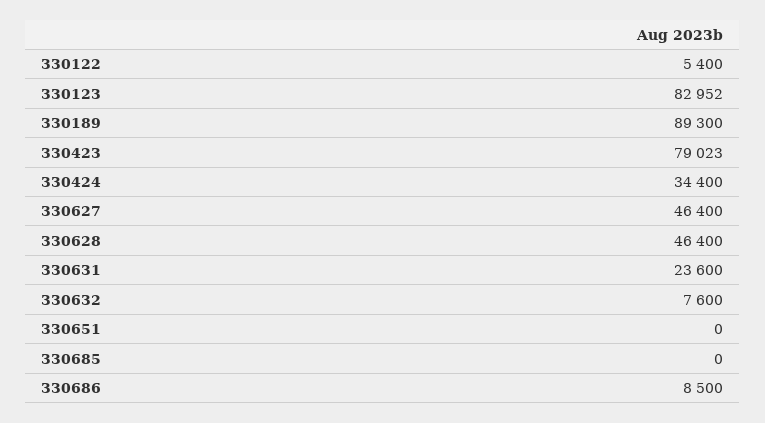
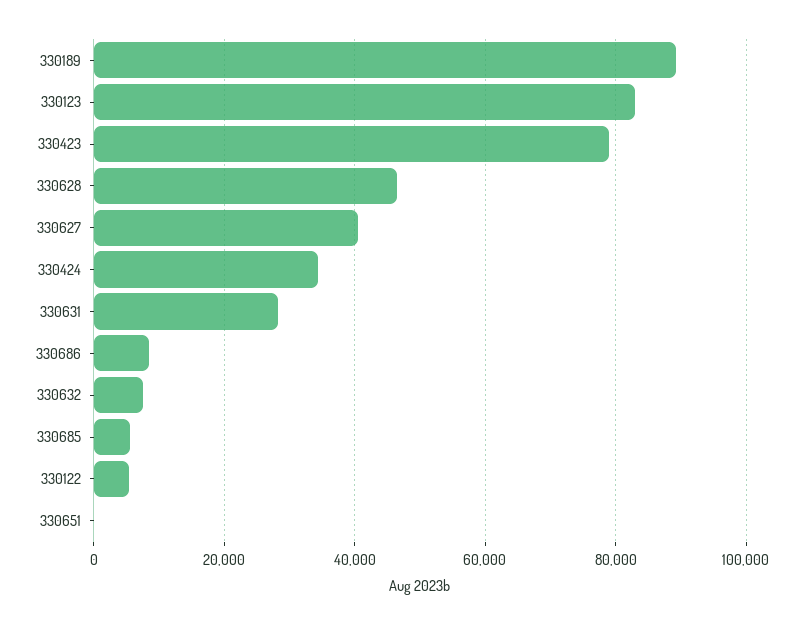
  {
    "330122": 5400,
    "330123": 82952,
    "330189": 89300,
    "330423": 79023,
    "330424": 34400,
-   "330627": 46400,
+   "330627": 40000,
    "330628": 46400,
-   "330631": 23600,
+   "330631": 28000,
    "330632": 7600,
    "330651": 0,
-   "330685": 0,
+   "330685": 6000,
    "330686": 8500
  }

